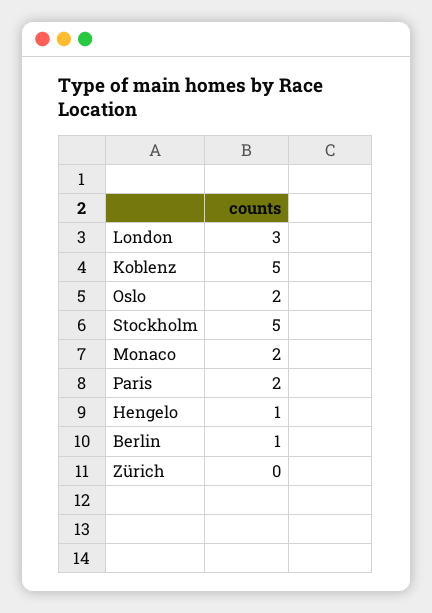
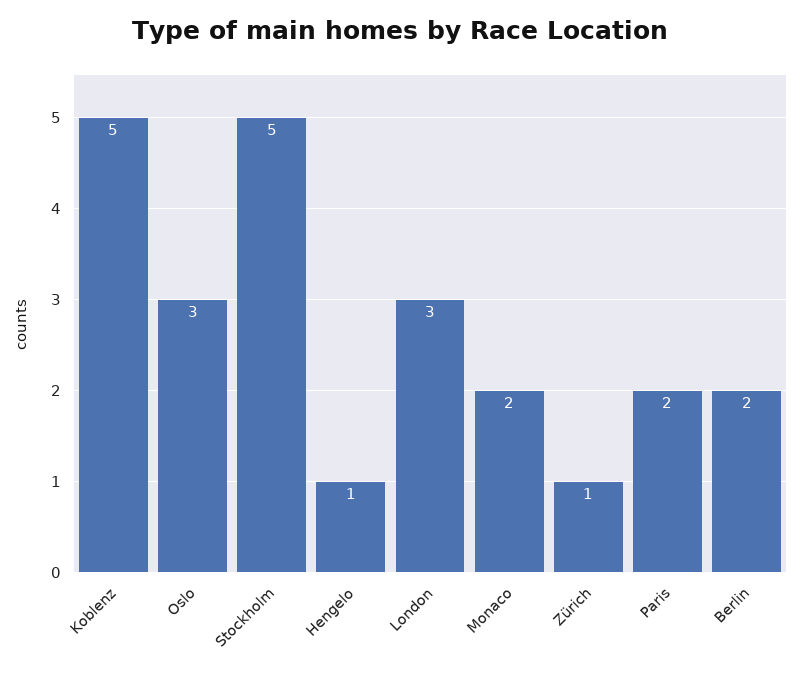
  {
    "London": 3,
    "Koblenz": 5,
-   "Oslo": 2,
+   "Oslo": 3,
    "Stockholm": 5,
    "Monaco": 2,
    "Paris": 2,
    "Hengelo": 1,
-   "Berlin": 1,
+   "Berlin": 2,
-   "Zürich": 0
+   "Zürich": 1
  }

